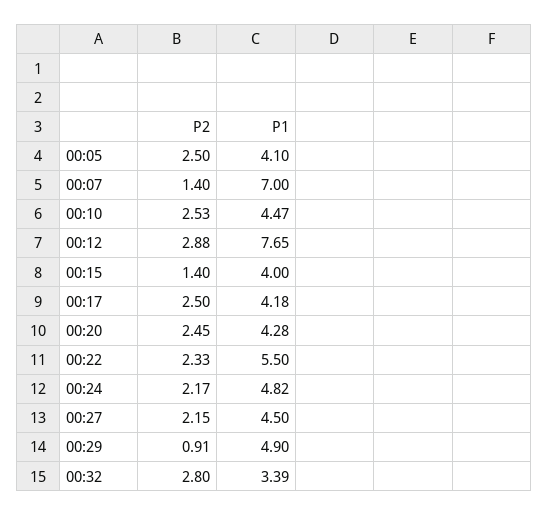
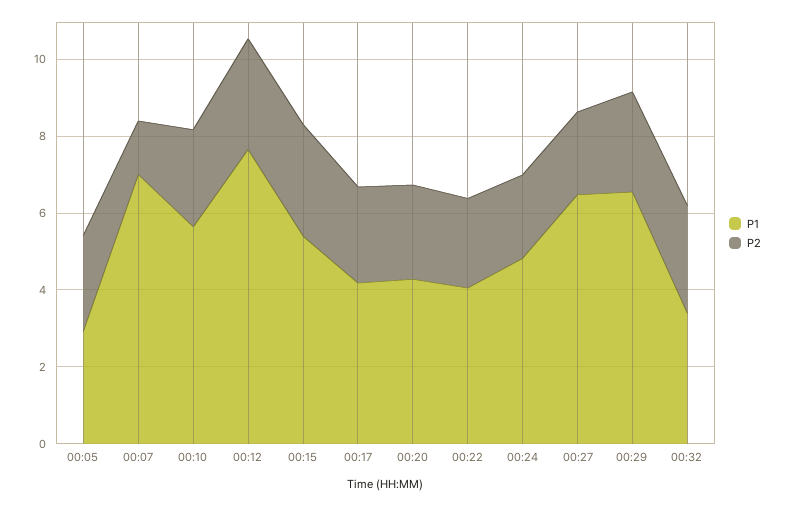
  {
    "P2": {
      "00:05": 2.5,
      "00:07": 1.4,
      "00:10": 2.53,
      "00:12": 2.88,
-     "00:15": 1.4,
+     "00:15": 3,
      "00:17": 2.5,
      "00:20": 2.45,
      "00:22": 2.33,
      "00:24": 2.17,
      "00:27": 2.15,
-     "00:29": 0.91,
+     "00:29": 2.5,
      "00:32": 2.8
    },
    "P1": {
-     "00:05": 4.1,
+     "00:05": 3,
      "00:07": 7,
-     "00:10": 4.47,
+     "00:10": 5.5,
      "00:12": 7.65,
-     "00:15": 4,
+     "00:15": 5.5,
      "00:17": 4.18,
      "00:20": 4.28,
-     "00:22": 5.5,
+     "00:22": 4,
      "00:24": 4.82,
-     "00:27": 4.5,
+     "00:27": 6.5,
-     "00:29": 4.9,
+     "00:29": 6.5,
      "00:32": 3.39
    }
  }

